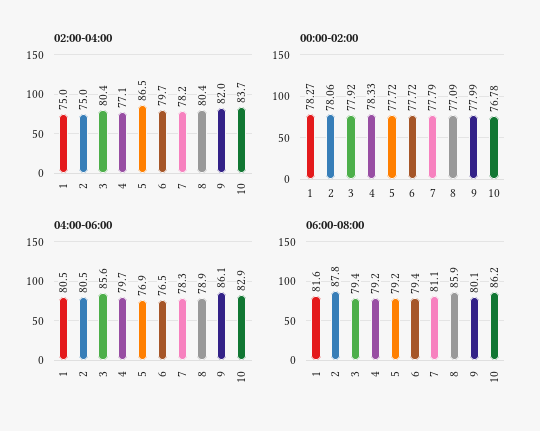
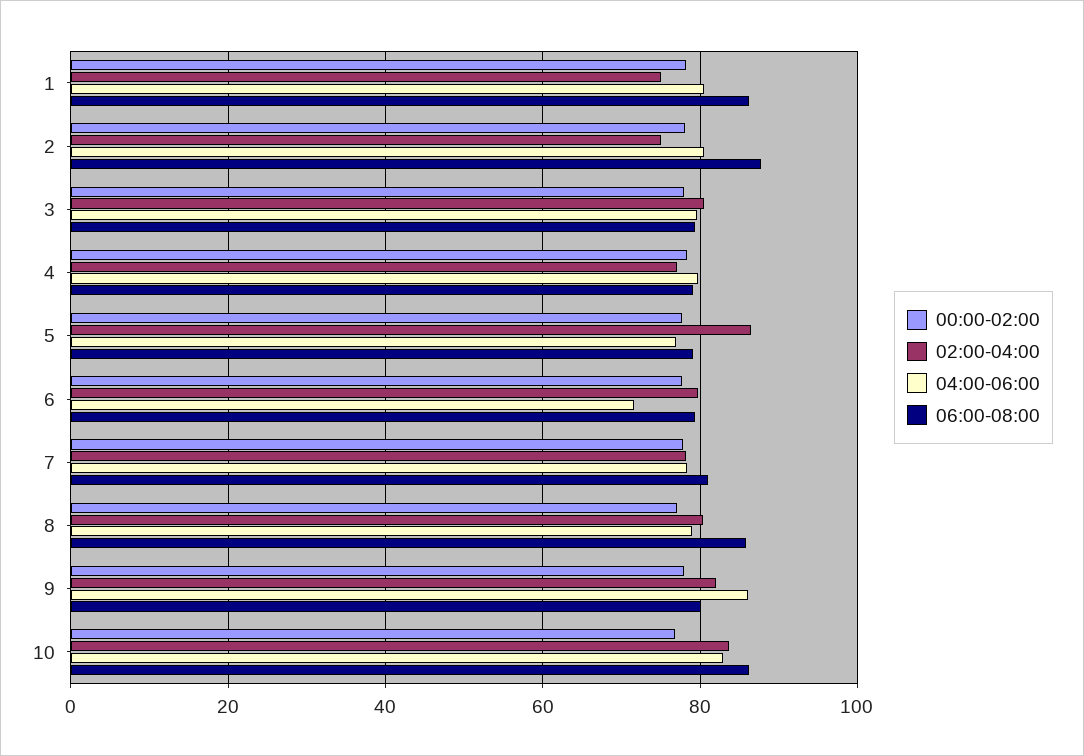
  {
    "02:00-04:00": {
      "1": 75,
      "2": 75,
      "3": 80.4,
      "4": 77.1,
      "5": 86.5,
      "6": 79.7,
      "7": 78.2,
      "8": 80.4,
      "9": 82,
      "10": 83.7
    },
    "00:00-02:00": {
      "1": 78.27,
      "2": 78.06,
      "3": 77.92,
      "4": 78.33,
      "5": 77.72,
      "6": 77.72,
      "7": 77.79,
      "8": 77.09,
      "9": 77.99,
      "10": 76.78
    },
    "04:00-06:00": {
      "1": 80.5,
      "2": 80.5,
-     "3": 85.6,
+     "3": 80,
      "4": 79.7,
      "5": 76.9,
-     "6": 76.5,
+     "6": 72,
      "7": 78.3,
      "8": 78.9,
      "9": 86.1,
      "10": 82.9
    },
    "06:00-08:00": {
-     "1": 81.6,
+     "1": 86,
      "2": 87.8,
      "3": 79.4,
      "4": 79.2,
      "5": 79.2,
      "6": 79.4,
      "7": 81.1,
      "8": 85.9,
      "9": 80.1,
      "10": 86.2
    }
  }

